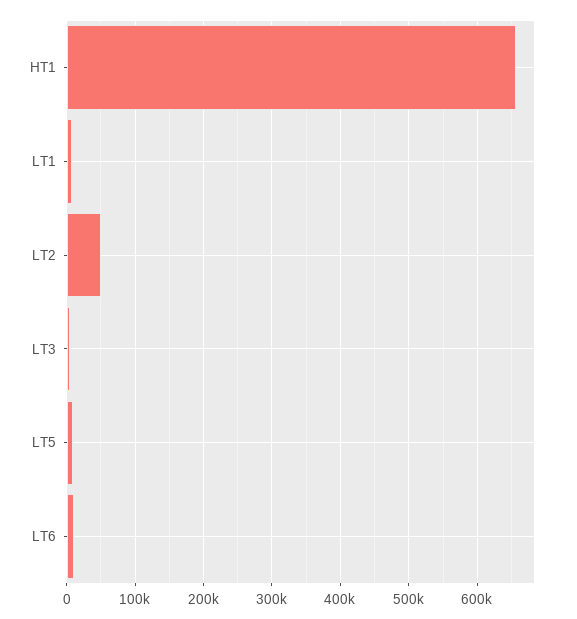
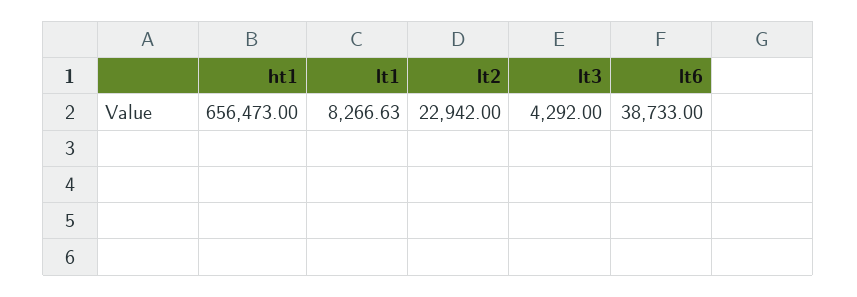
  {
    "HT1": 656473,
    "LT1": 8266.63,
-   "LT2": 50000,
+   "LT2": 22942,
    "LT3": 4292,
-   "LT5": 10000,
-   "LT6": 10000
+   "LT6": 38733
  }

